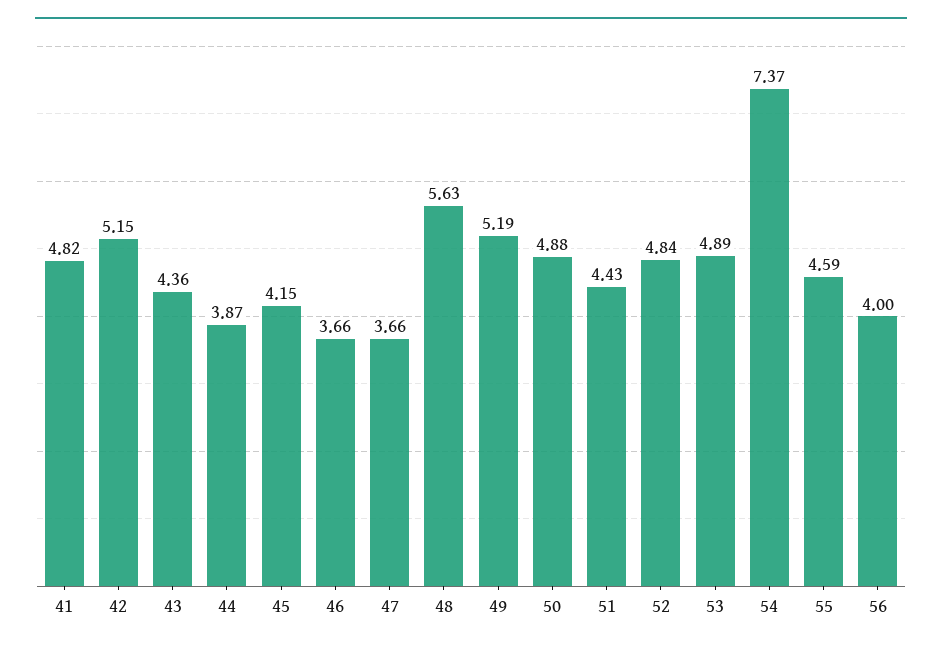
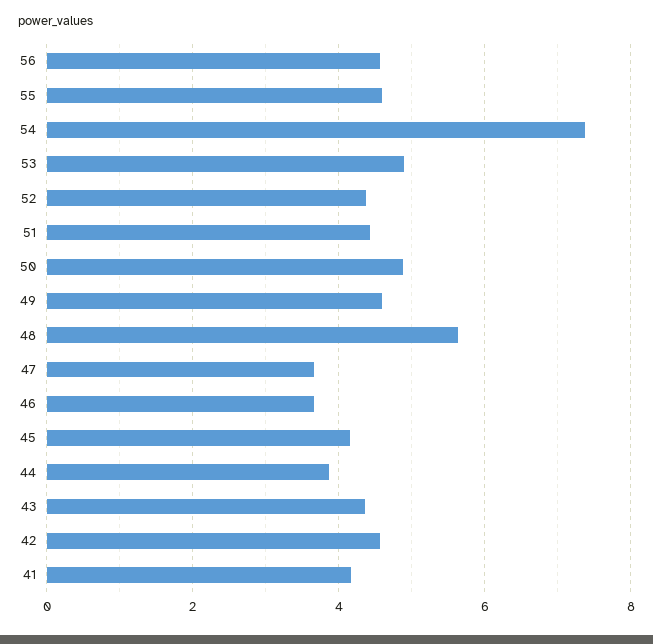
  {
-   "41": 4.82,
+   "41": 4.2,
-   "42": 5.15,
+   "42": 4.6,
    "43": 4.36,
    "44": 3.87,
    "45": 4.15,
    "46": 3.66,
    "47": 3.66,
    "48": 5.63,
-   "49": 5.19,
+   "49": 4.6,
    "50": 4.88,
    "51": 4.43,
-   "52": 4.84,
+   "52": 4.4,
    "53": 4.89,
    "54": 7.37,
    "55": 4.59,
-   "56": 4
+   "56": 4.6
  }

